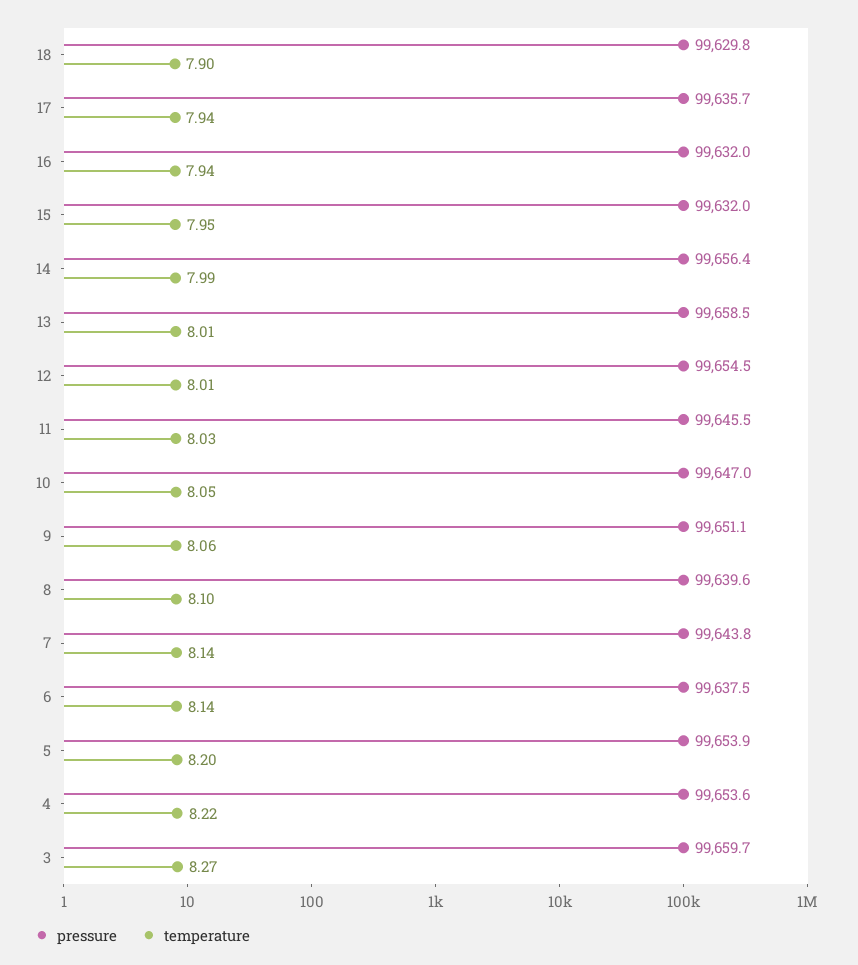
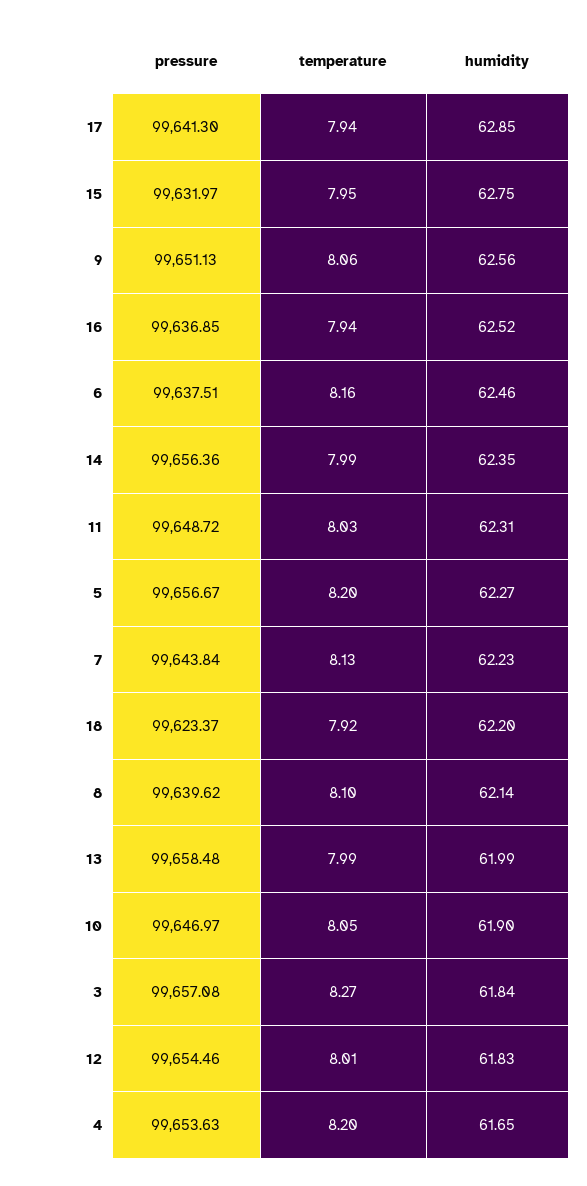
  {
    "pressure": {
-     "18": 99629.8,
+     "18": 99623.37,
-     "17": 99635.7,
+     "17": 99641.3,
-     "16": 99632,
+     "16": 99636.85,
      "15": 99631.97,
      "14": 99656.36,
      "13": 99658.48,
      "12": 99654.46,
-     "11": 99645.5,
+     "11": 99648.72,
      "10": 99646.97,
      "9": 99651.13,
      "8": 99639.62,
      "7": 99643.84,
      "6": 99637.51,
-     "5": 99653.9,
+     "5": 99656.67,
      "4": 99653.63,
-     "3": 99659.7
+     "3": 99657.08
    },
    "temperature": {
-     "18": 7.9,
+     "18": 7.92,
      "17": 7.94,
      "16": 7.94,
      "15": 7.95,
      "14": 7.99,
-     "13": 8.01,
+     "13": 7.99,
      "12": 8.01,
      "11": 8.03,
      "10": 8.05,
      "9": 8.06,
      "8": 8.1,
-     "7": 8.14,
+     "7": 8.13,
-     "6": 8.14,
+     "6": 8.16,
      "5": 8.2,
-     "4": 8.22,
+     "4": 8.2,
      "3": 8.27
-   }
+   },
+   "humidity": {
+     "17": 62.85,
+     "15": 62.75,
+     "9": 62.56,
+     "16": 62.52,
+     "6": 62.46,
+     "14": 62.35,
+     "11": 62.31,
+     "5": 62.27,
+     "7": 62.23,
+     "18": 62.2,
+     "8": 62.14,
+     "13": 61.99,
+     "10": 61.9,
+     "3": 61.84,
+     "12": 61.83,
+     "4": 61.65
+   }
  }

